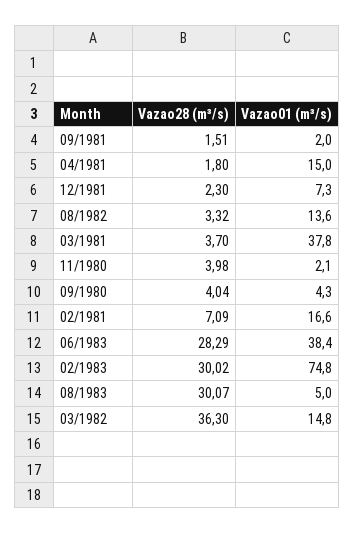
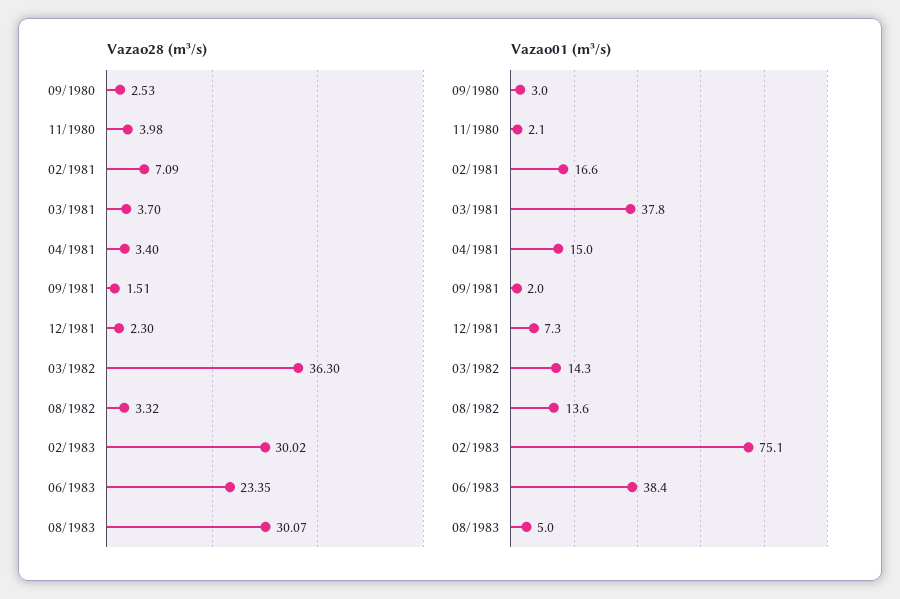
  {
    "Vazao28 (m³/s)": {
      "09/1981": 1.51,
-     "04/1981": 1.8,
+     "04/1981": 3.4,
      "12/1981": 2.3,
      "08/1982": 3.32,
      "03/1981": 3.7,
      "11/1980": 3.98,
-     "09/1980": 4.04,
+     "09/1980": 2.53,
      "02/1981": 7.09,
-     "06/1983": 28.29,
+     "06/1983": 23.35,
      "02/1983": 30.02,
      "08/1983": 30.07,
      "03/1982": 36.3
    },
    "Vazao01 (m³/s)": {
      "09/1981": 2,
      "04/1981": 15,
      "12/1981": 7.3,
      "08/1982": 13.6,
      "03/1981": 37.8,
      "11/1980": 2.1,
-     "09/1980": 4.3,
+     "09/1980": 3,
      "02/1981": 16.6,
      "06/1983": 38.4,
-     "02/1983": 74.8,
+     "02/1983": 75.1,
      "08/1983": 5,
-     "03/1982": 14.8
+     "03/1982": 14.3
    }
  }

